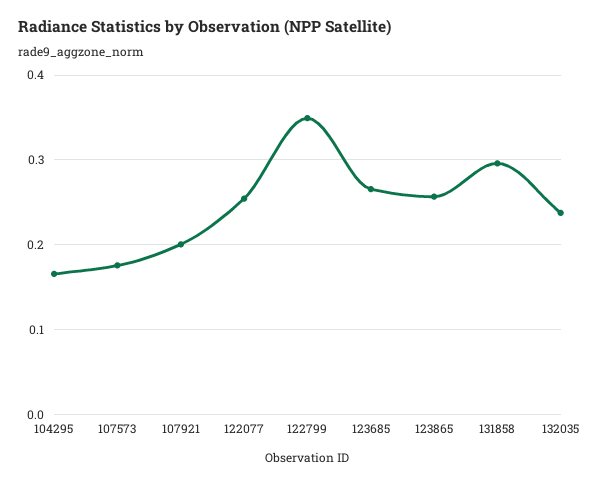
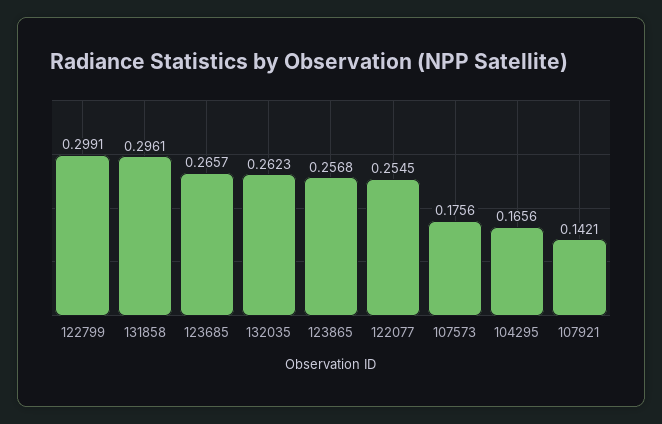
  {
    "104295": 0.1656,
    "107573": 0.1756,
-   "107921": 0.2,
+   "107921": 0.1421,
    "122077": 0.2545,
-   "122799": 0.35,
+   "122799": 0.2991,
    "123685": 0.2657,
    "123865": 0.2568,
    "131858": 0.2961,
-   "132035": 0.24
+   "132035": 0.2623
  }

